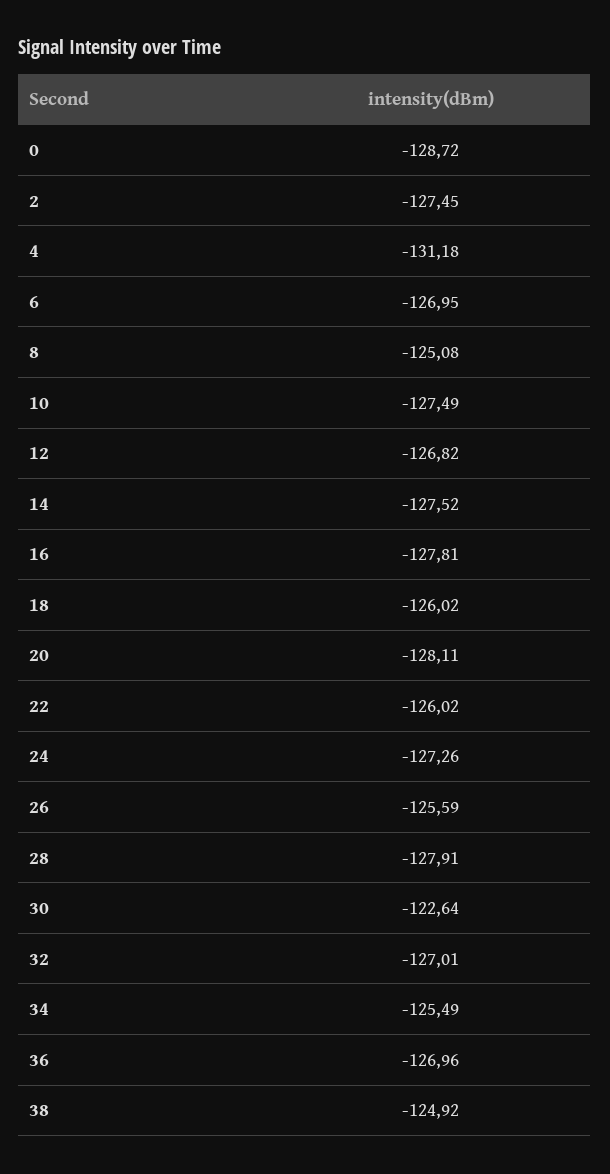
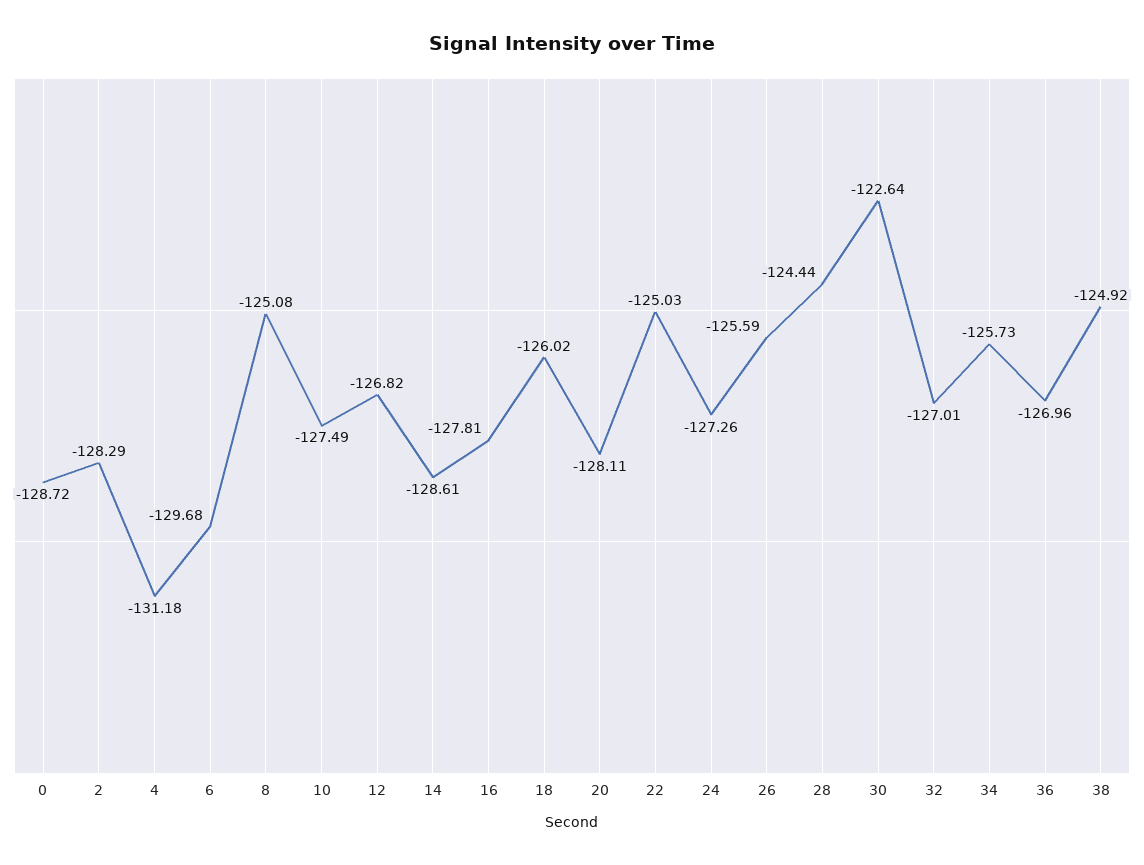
  {
    "0": -128.72,
-   "2": -127.45,
+   "2": -128.29,
    "4": -131.18,
-   "6": -126.95,
+   "6": -129.68,
    "8": -125.08,
    "10": -127.49,
    "12": -126.82,
-   "14": -127.52,
+   "14": -128.61,
    "16": -127.81,
    "18": -126.02,
    "20": -128.11,
-   "22": -126.02,
+   "22": -125.03,
    "24": -127.26,
    "26": -125.59,
-   "28": -127.91,
+   "28": -124.44,
    "30": -122.64,
    "32": -127.01,
-   "34": -125.49,
+   "34": -125.73,
    "36": -126.96,
    "38": -124.92
  }

